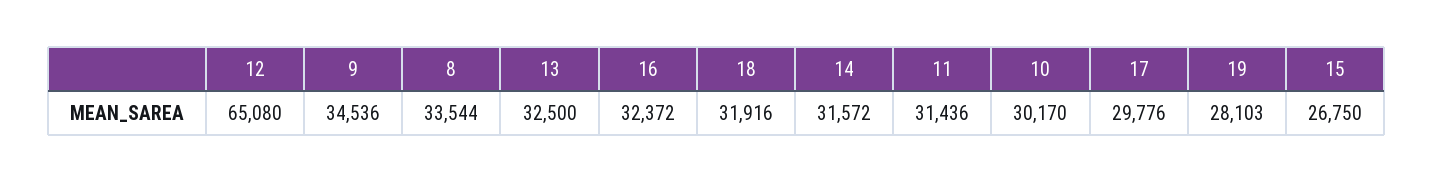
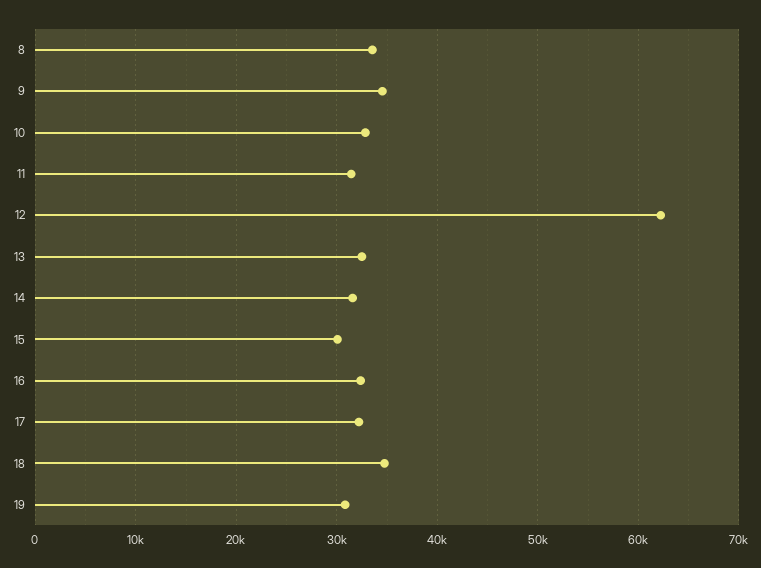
  {
-   "12": 65080,
+   "12": 62000,
    "9": 34536,
    "8": 33544,
    "13": 32500,
    "16": 32372,
-   "18": 31916,
+   "18": 35000,
    "14": 31572,
    "11": 31436,
-   "10": 30170,
+   "10": 33000,
-   "17": 29776,
+   "17": 32000,
-   "19": 28103,
+   "19": 31000,
-   "15": 26750
+   "15": 30000
  }

